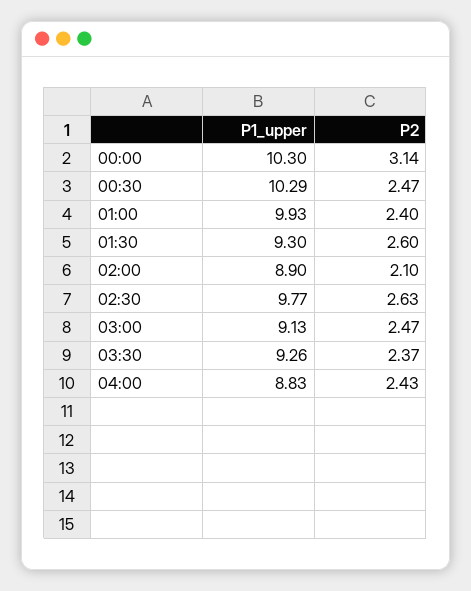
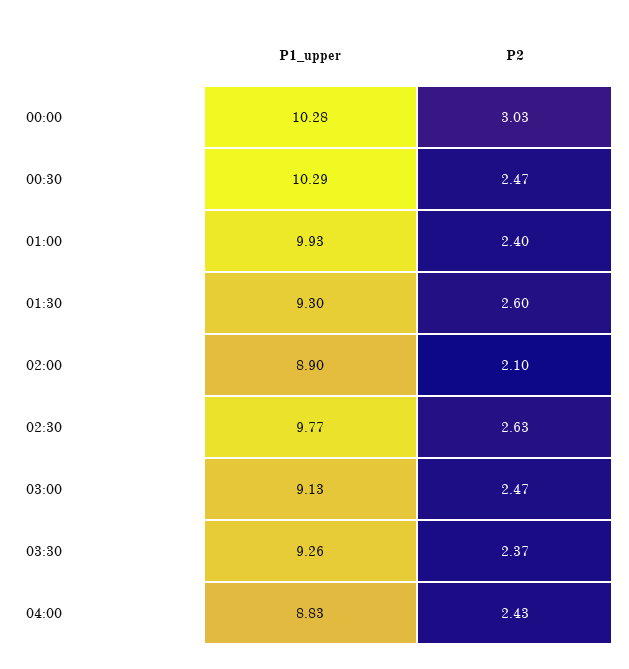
  {
    "P1_upper": {
-     "00:00": 10.3,
+     "00:00": 10.28,
      "00:30": 10.29,
      "01:00": 9.93,
      "01:30": 9.3,
      "02:00": 8.9,
      "02:30": 9.77,
      "03:00": 9.13,
      "03:30": 9.26,
      "04:00": 8.83
    },
    "P2": {
-     "00:00": 3.14,
+     "00:00": 3.03,
      "00:30": 2.47,
      "01:00": 2.4,
      "01:30": 2.6,
      "02:00": 2.1,
      "02:30": 2.63,
      "03:00": 2.47,
      "03:30": 2.37,
      "04:00": 2.43
    }
  }

